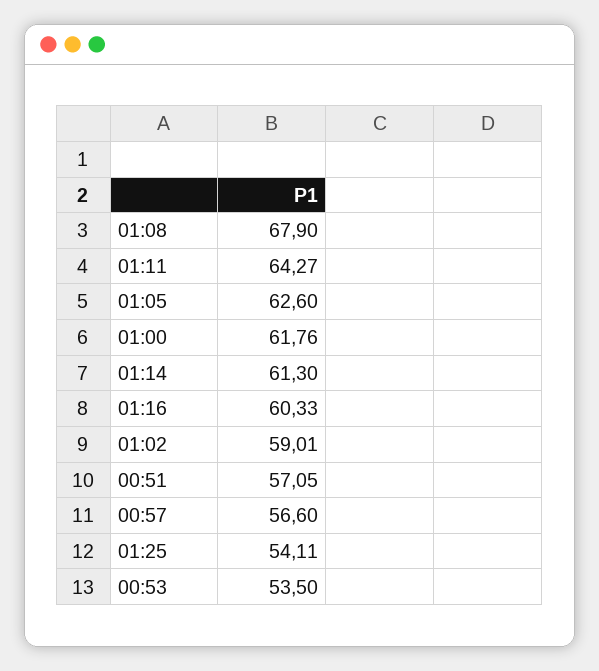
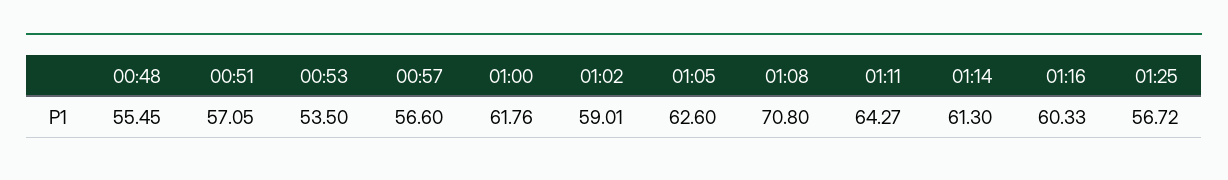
  {
-   "01:08": 67.9,
+   "01:08": 70.8,
    "01:11": 64.27,
    "01:05": 62.6,
    "01:00": 61.76,
    "01:14": 61.3,
    "01:16": 60.33,
    "01:02": 59.01,
    "00:51": 57.05,
    "00:57": 56.6,
-   "01:25": 54.11,
+   "01:25": 56.72,
-   "00:53": 53.5
+   "00:53": 53.5,
+   "00:48": 55.45
  }

